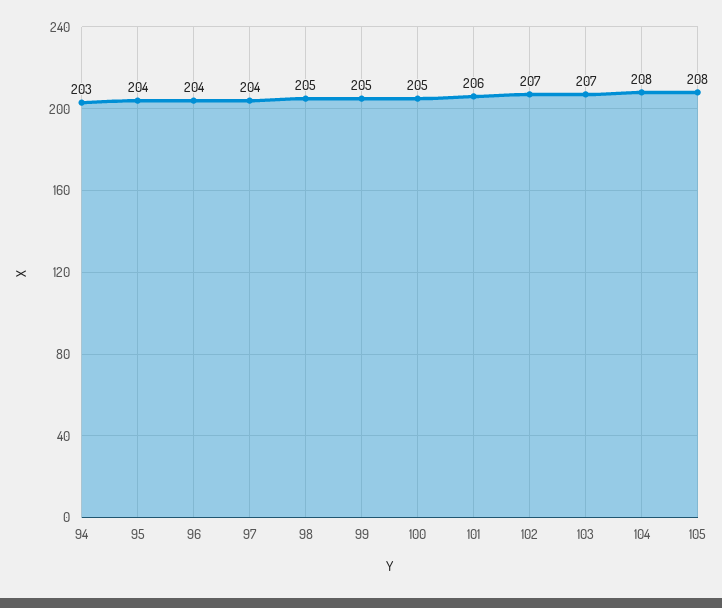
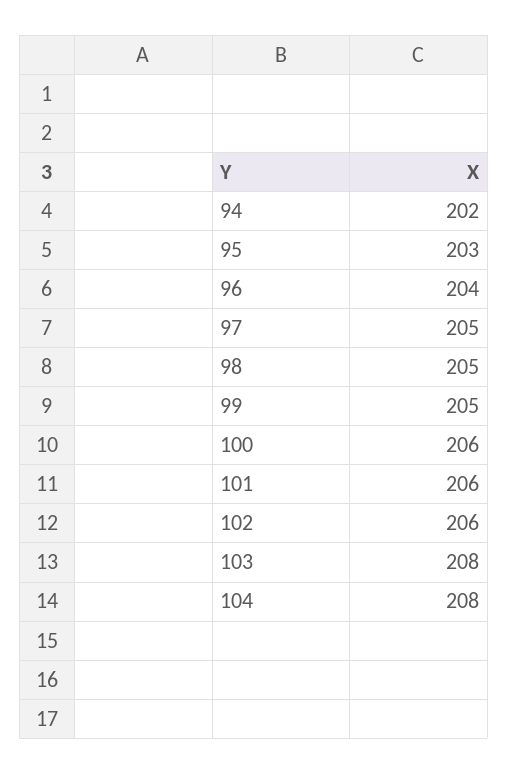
  {
-   "94": 203,
+   "94": 202,
-   "95": 204,
+   "95": 203,
    "96": 204,
-   "97": 204,
+   "97": 205,
    "98": 205,
    "99": 205,
-   "100": 205,
+   "100": 206,
    "101": 206,
-   "102": 207,
+   "102": 206,
-   "103": 207,
+   "103": 208,
-   "104": 208,
+   "104": 208
-   "105": 208
  }

